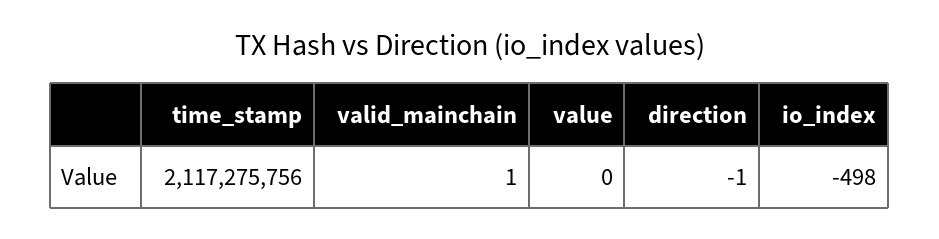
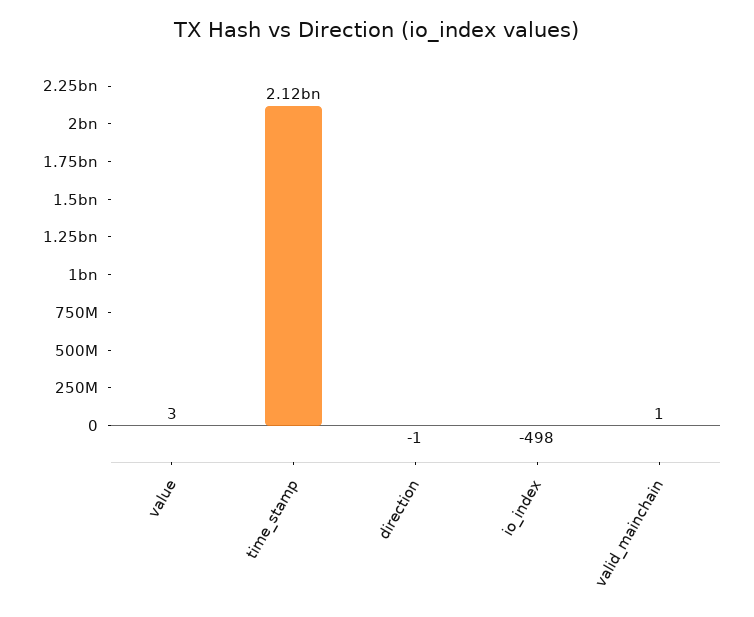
  {
    "time_stamp": 2117275756,
    "valid_mainchain": 1,
-   "value": 0,
+   "value": 3,
    "direction": -1,
    "io_index": -498
  }

